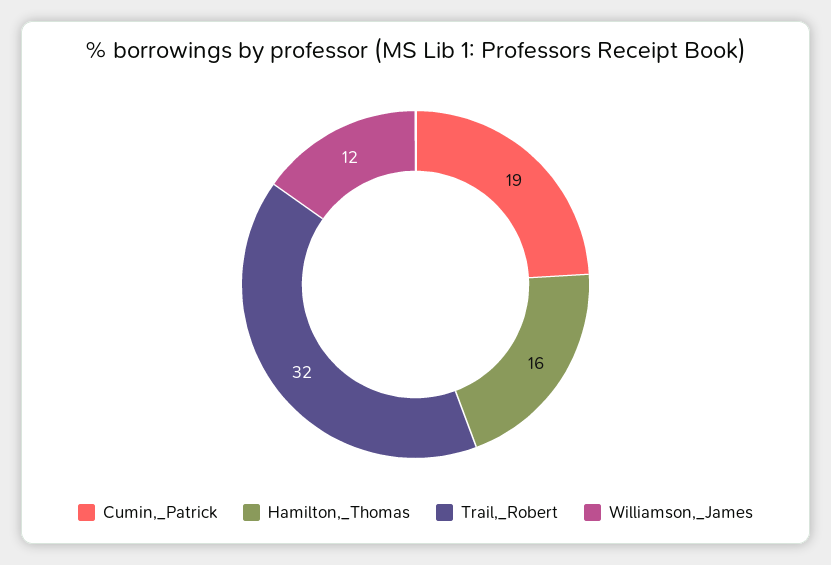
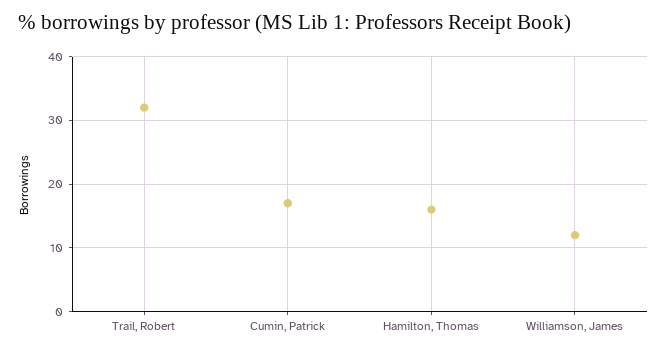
  {
-   "Cumin,_Patrick": 19,
+   "Cumin,_Patrick": 17,
    "Hamilton,_Thomas": 16,
    "Trail,_Robert": 32,
    "Williamson,_James": 12
  }

